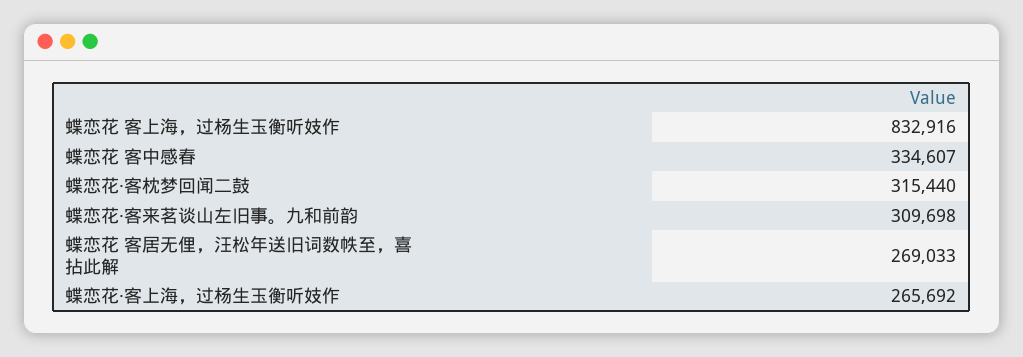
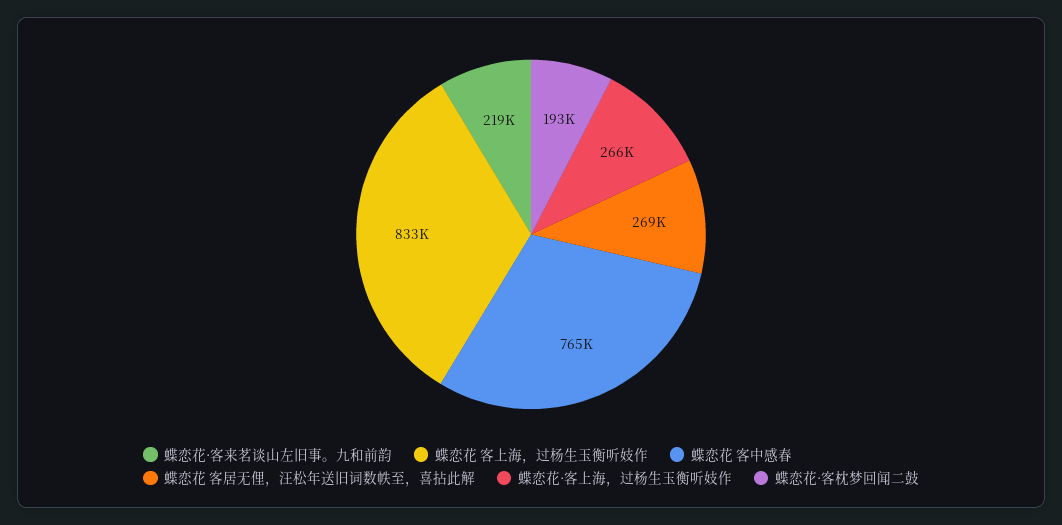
  {
    "蝶恋花 客上海，过杨生玉衡听妓作": 832916,
-   "蝶恋花 客中感春": 334607,
+   "蝶恋花 客中感春": 765000,
-   "蝶恋花·客枕梦回闻二鼓": 315440,
+   "蝶恋花·客枕梦回闻二鼓": 193000,
-   "蝶恋花·客来茗谈山左旧事。九和前韵": 309698,
+   "蝶恋花·客来茗谈山左旧事。九和前韵": 219000,
    "蝶恋花 客居无俚，汪松年送旧词数帙至，喜拈此解": 269033,
    "蝶恋花·客上海，过杨生玉衡听妓作": 265692
  }

